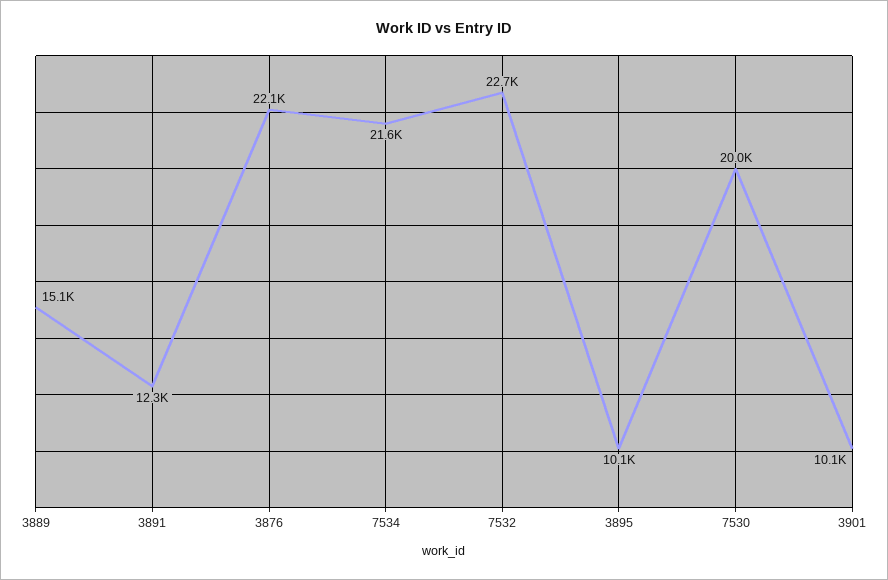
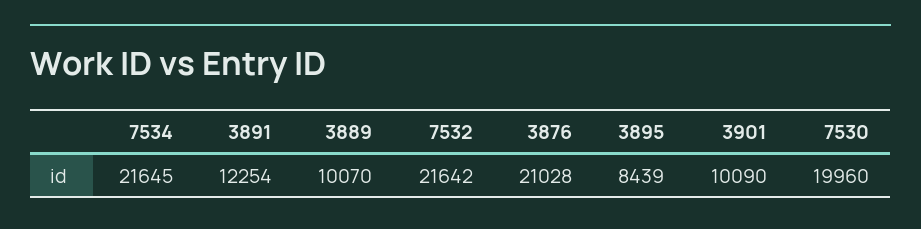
  {
-   "3889": 15100,
+   "3889": 10070,
    "3891": 12254,
-   "3876": 22100,
+   "3876": 21028,
    "7534": 21645,
-   "7532": 22700,
+   "7532": 21642,
-   "3895": 10100,
+   "3895": 8439,
    "7530": 19960,
    "3901": 10090
  }

